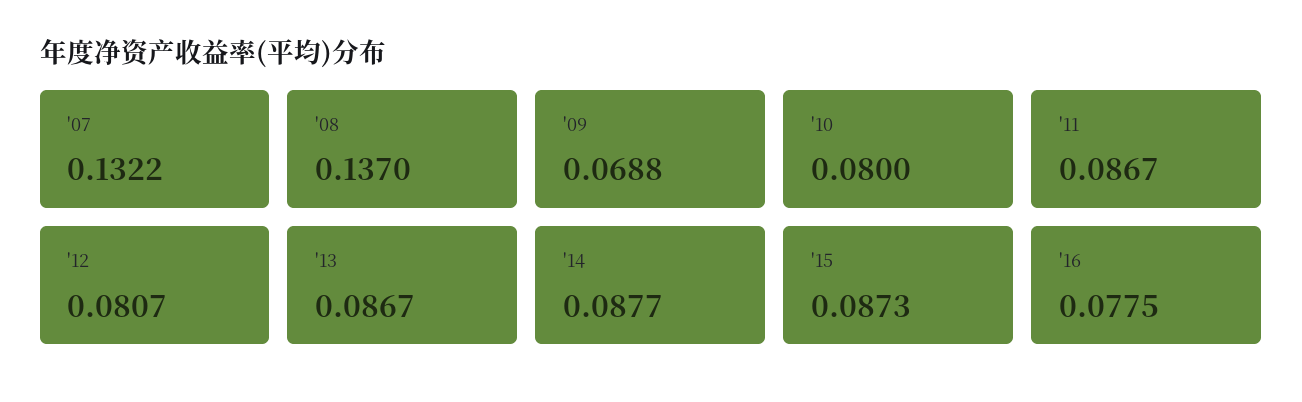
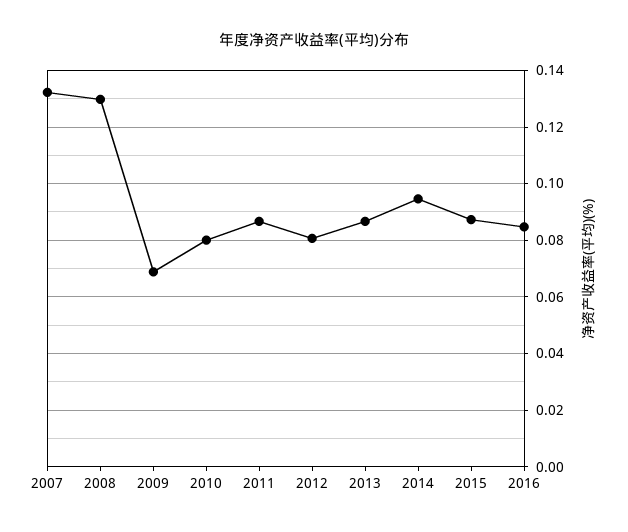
  {
    "'07": 0.1322,
-   "'08": 0.137,
+   "'08": 0.13,
    "'09": 0.0688,
    "'10": 0.08,
    "'11": 0.0867,
    "'12": 0.0807,
    "'13": 0.0867,
-   "'14": 0.0877,
+   "'14": 0.095,
    "'15": 0.0873,
-   "'16": 0.0775
+   "'16": 0.085
  }

